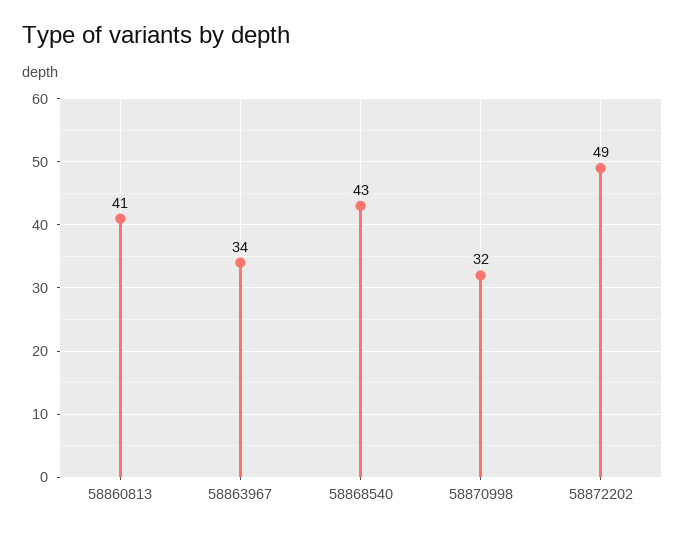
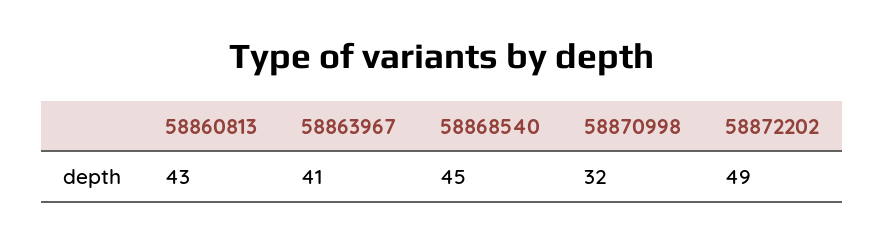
  {
-   "58860813": 41,
+   "58860813": 43,
-   "58863967": 34,
+   "58863967": 41,
-   "58868540": 43,
+   "58868540": 45,
    "58870998": 32,
    "58872202": 49
  }

